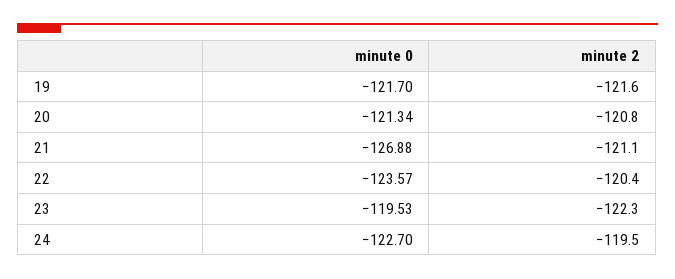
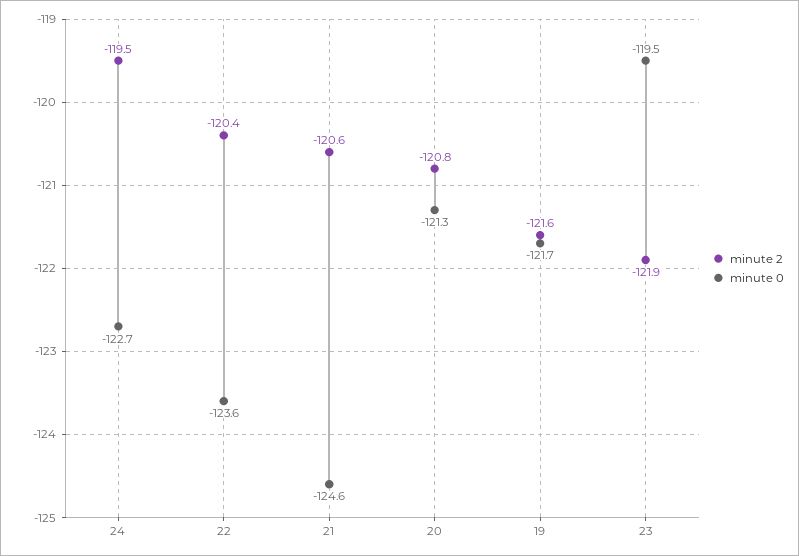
  {
    "minute 0": {
      "19": -121.7,
      "20": -121.34,
-     "21": -126.88,
+     "21": -124.6,
      "22": -123.57,
      "23": -119.53,
      "24": -122.7
    },
    "minute 2": {
      "19": -121.6,
      "20": -120.8,
-     "21": -121.1,
+     "21": -120.6,
      "22": -120.4,
-     "23": -122.3,
+     "23": -121.9,
      "24": -119.5
    }
  }

